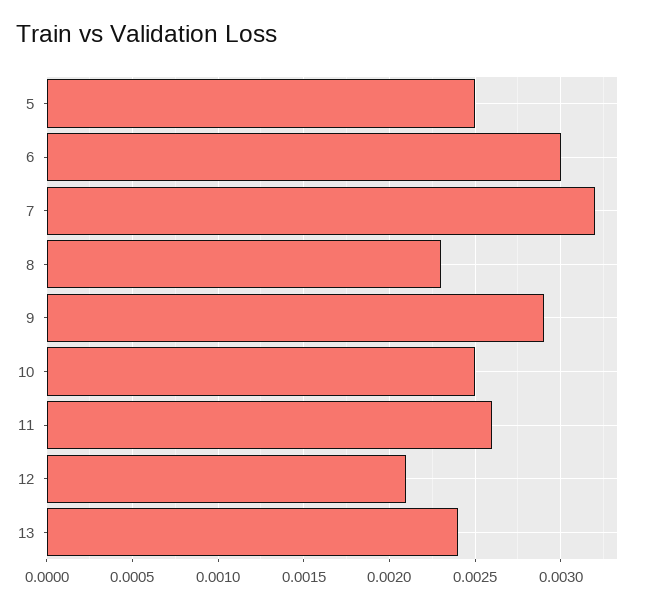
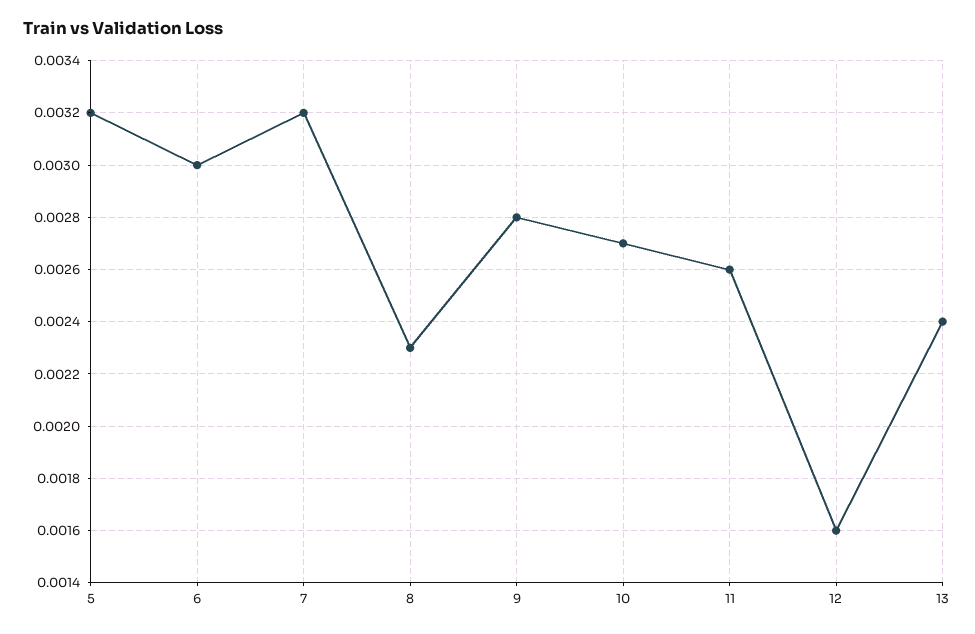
  {
-   "5": 0.0025,
+   "5": 0.0032,
    "6": 0.003,
    "7": 0.0032,
    "8": 0.0023,
-   "9": 0.0029,
+   "9": 0.0028,
-   "10": 0.0025,
+   "10": 0.0027,
    "11": 0.0026,
-   "12": 0.0021,
+   "12": 0.0016,
    "13": 0.0024
  }

